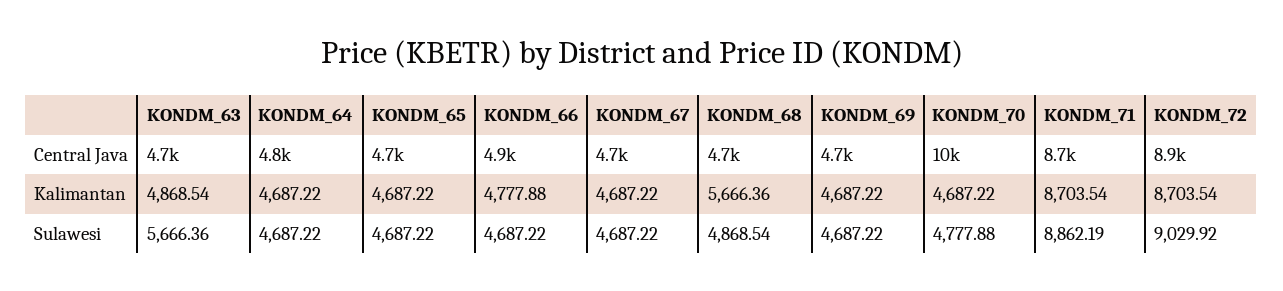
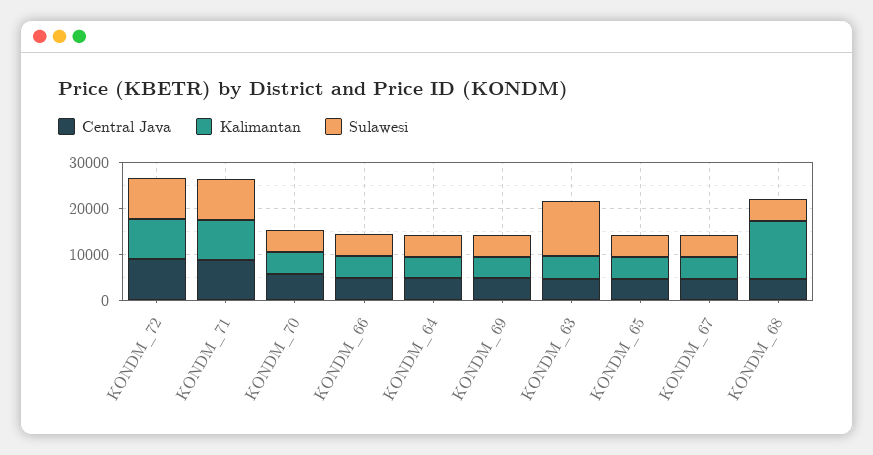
  {
    "Central Java": {
      "KONDM_63": 4700,
      "KONDM_64": 4800,
      "KONDM_65": 4700,
      "KONDM_66": 4900,
      "KONDM_67": 4700,
      "KONDM_68": 4700,
      "KONDM_69": 4700,
-     "KONDM_70": 10000,
+     "KONDM_70": 6000,
      "KONDM_71": 8700,
      "KONDM_72": 8900
    },
    "Kalimantan": {
      "KONDM_63": 4868.54,
      "KONDM_64": 4687.22,
      "KONDM_65": 4687.22,
      "KONDM_66": 4777.88,
      "KONDM_67": 4687.22,
-     "KONDM_68": 5666.36,
+     "KONDM_68": 12000,
      "KONDM_69": 4687.22,
      "KONDM_70": 4687.22,
      "KONDM_71": 8703.54,
      "KONDM_72": 8703.54
    },
    "Sulawesi": {
-     "KONDM_63": 5666.36,
+     "KONDM_63": 12000,
      "KONDM_64": 4687.22,
      "KONDM_65": 4687.22,
      "KONDM_66": 4687.22,
      "KONDM_67": 4687.22,
      "KONDM_68": 4868.54,
      "KONDM_69": 4687.22,
      "KONDM_70": 4777.88,
      "KONDM_71": 8862.19,
      "KONDM_72": 9029.92
    }
  }

